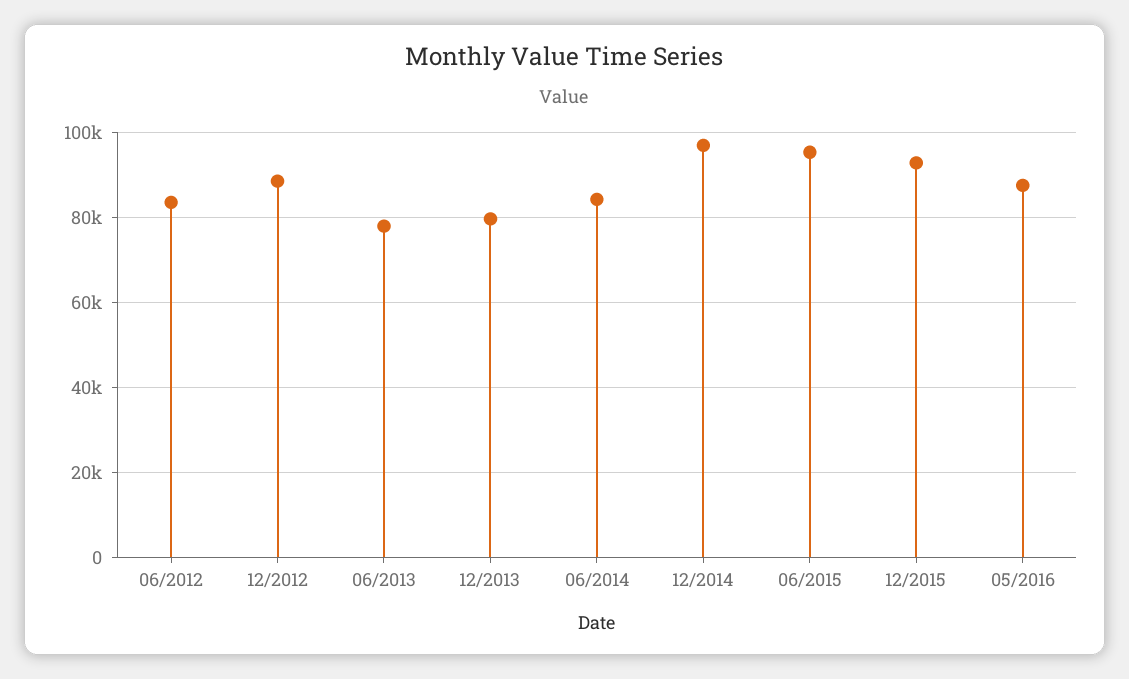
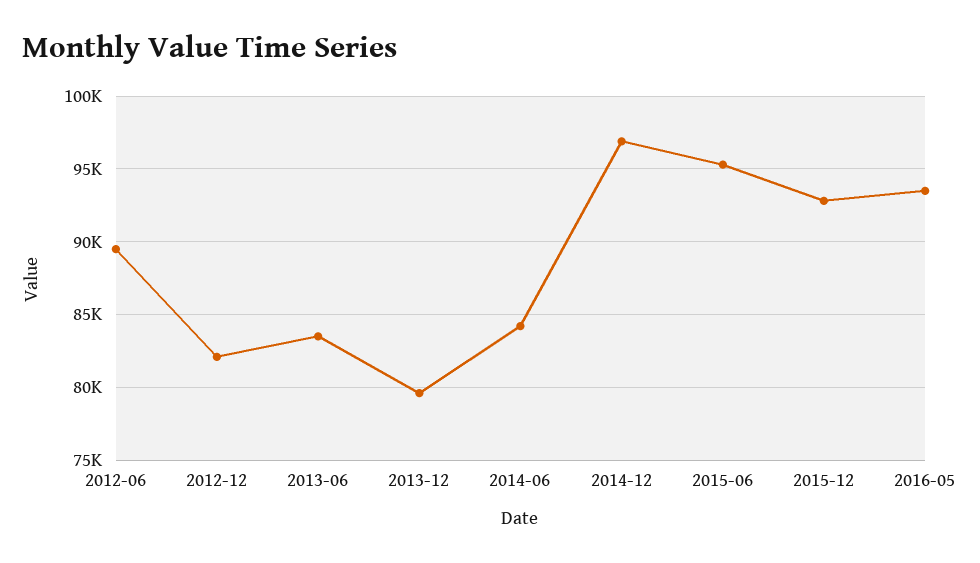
  {
-   "06/2012": 84000,
+   "06/2012": 89500,
-   "12/2012": 88000,
+   "12/2012": 82000,
-   "06/2013": 78000,
+   "06/2013": 83500,
    "12/2013": 79500,
    "06/2014": 84000,
    "12/2014": 97000,
    "06/2015": 95500,
    "12/2015": 93000,
-   "05/2016": 88000
+   "05/2016": 93500
  }

